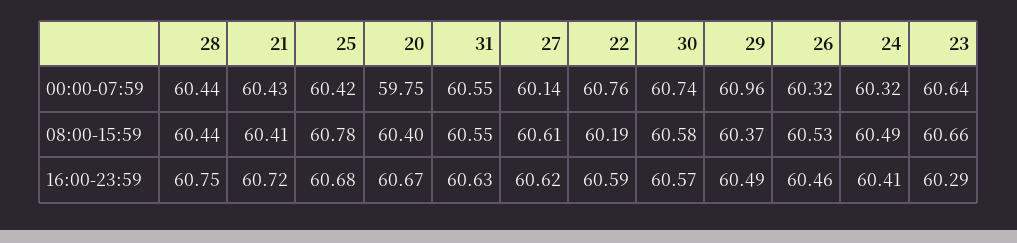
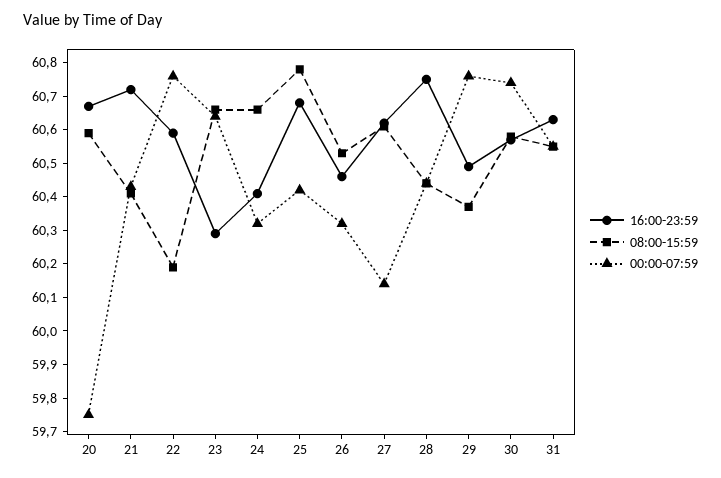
  {
    "00:00-07:59": {
      "28": 60.44,
      "21": 60.43,
      "25": 60.42,
      "20": 59.75,
      "31": 60.55,
      "27": 60.14,
      "22": 60.76,
      "30": 60.74,
-     "29": 60.96,
+     "29": 60.75,
      "26": 60.32,
      "24": 60.32,
      "23": 60.64
    },
    "08:00-15:59": {
      "28": 60.44,
      "21": 60.41,
      "25": 60.78,
-     "20": 60.4,
+     "20": 60.6,
      "31": 60.55,
      "27": 60.61,
      "22": 60.19,
      "30": 60.58,
      "29": 60.37,
      "26": 60.53,
-     "24": 60.49,
+     "24": 60.65,
      "23": 60.66
    },
    "16:00-23:59": {
      "28": 60.75,
      "21": 60.72,
      "25": 60.68,
      "20": 60.67,
      "31": 60.63,
      "27": 60.62,
      "22": 60.59,
      "30": 60.57,
      "29": 60.49,
      "26": 60.46,
      "24": 60.41,
      "23": 60.29
    }
  }

